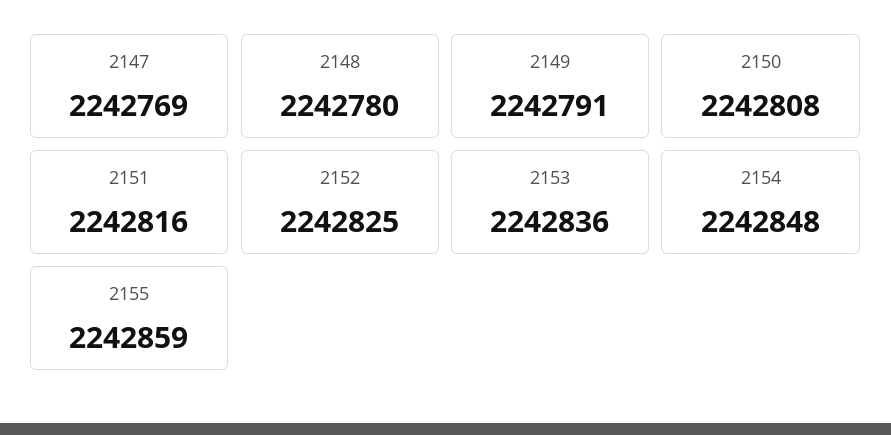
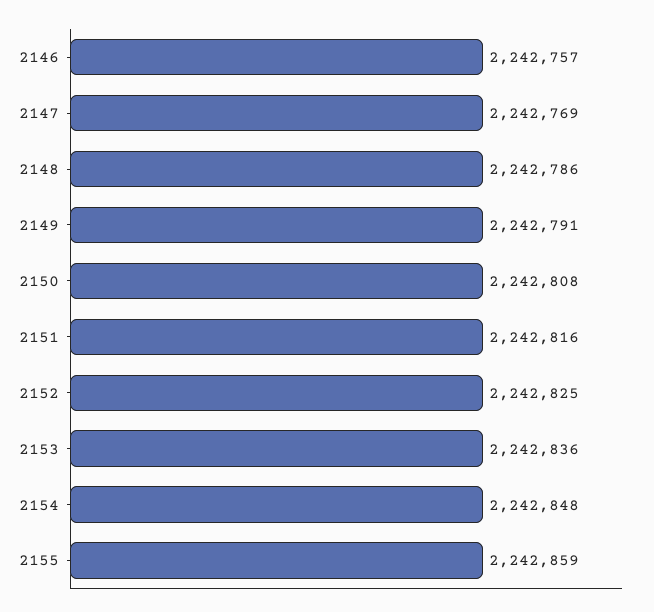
  {
    "2147": 2242769,
-   "2148": 2242780,
+   "2148": 2242786,
    "2149": 2242791,
    "2150": 2242808,
    "2151": 2242816,
    "2152": 2242825,
    "2153": 2242836,
    "2154": 2242848,
-   "2155": 2242859
+   "2155": 2242859,
+   "2146": 2242757
  }

